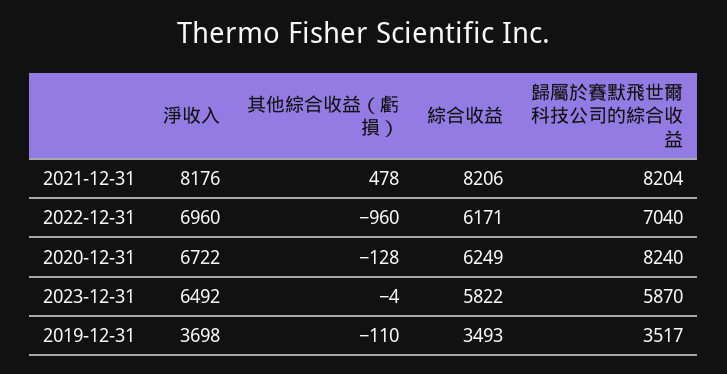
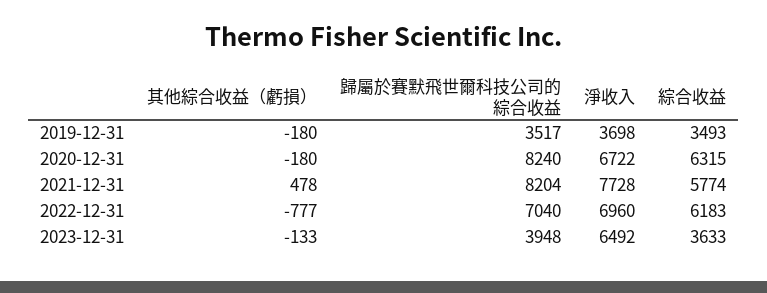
  {
    "淨收入": {
-     "2021-12-31": 8176,
+     "2021-12-31": 7728,
      "2022-12-31": 6960,
      "2020-12-31": 6722,
      "2023-12-31": 6492,
      "2019-12-31": 3698
    },
    "其他綜合收益（虧損）": {
      "2021-12-31": 478,
-     "2022-12-31": -960,
+     "2022-12-31": -777,
-     "2020-12-31": -128,
+     "2020-12-31": -180,
-     "2023-12-31": -4,
+     "2023-12-31": -133,
-     "2019-12-31": -110
+     "2019-12-31": -180
    },
    "綜合收益": {
-     "2021-12-31": 8206,
+     "2021-12-31": 5774,
-     "2022-12-31": 6171,
+     "2022-12-31": 6183,
-     "2020-12-31": 6249,
+     "2020-12-31": 6315,
-     "2023-12-31": 5822,
+     "2023-12-31": 3633,
      "2019-12-31": 3493
    },
    "歸屬於賽默飛世爾科技公司的綜合收益": {
      "2021-12-31": 8204,
      "2022-12-31": 7040,
      "2020-12-31": 8240,
-     "2023-12-31": 5870,
+     "2023-12-31": 3948,
      "2019-12-31": 3517
    }
  }

